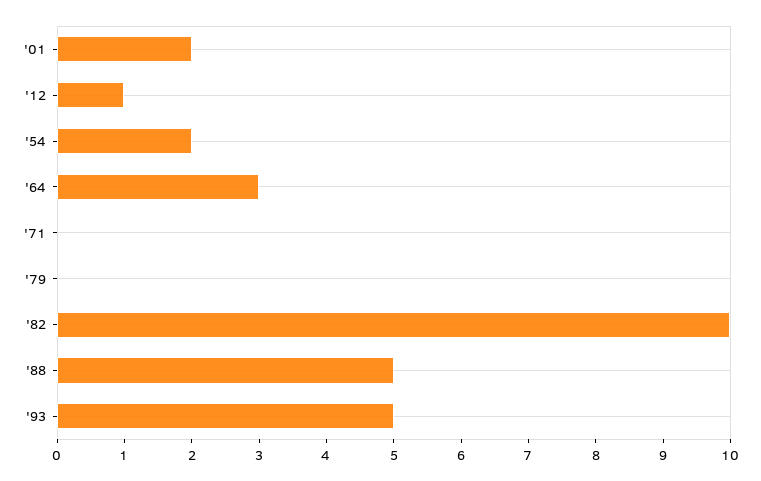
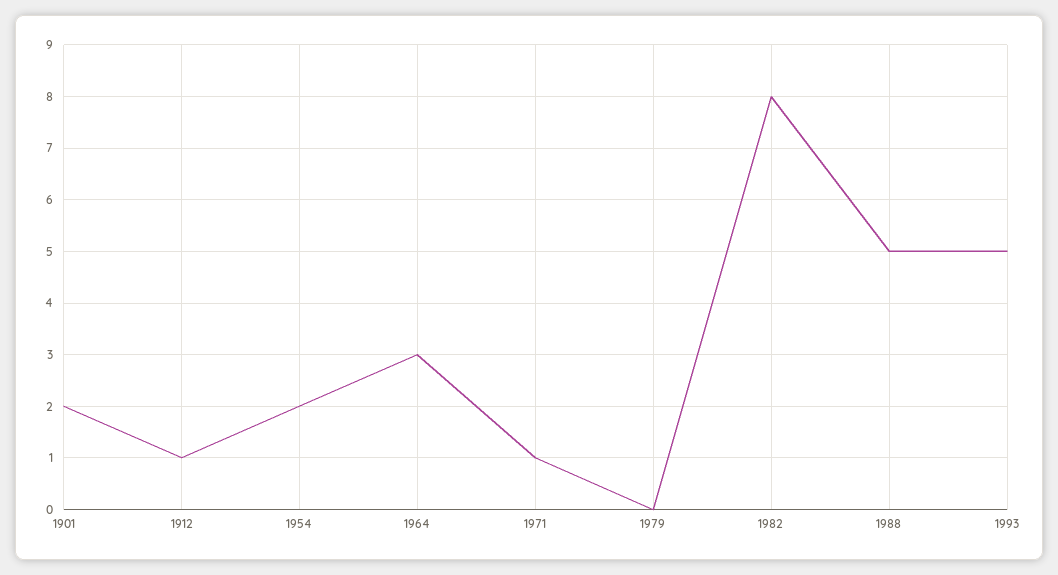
  {
    "'01": 2,
    "'12": 1,
    "'54": 2,
    "'64": 3,
-   "'71": 0,
+   "'71": 1,
    "'79": 0,
-   "'82": 10,
+   "'82": 8,
    "'88": 5,
    "'93": 5
  }

